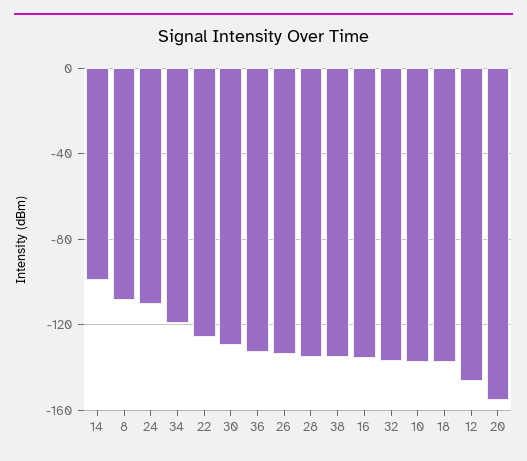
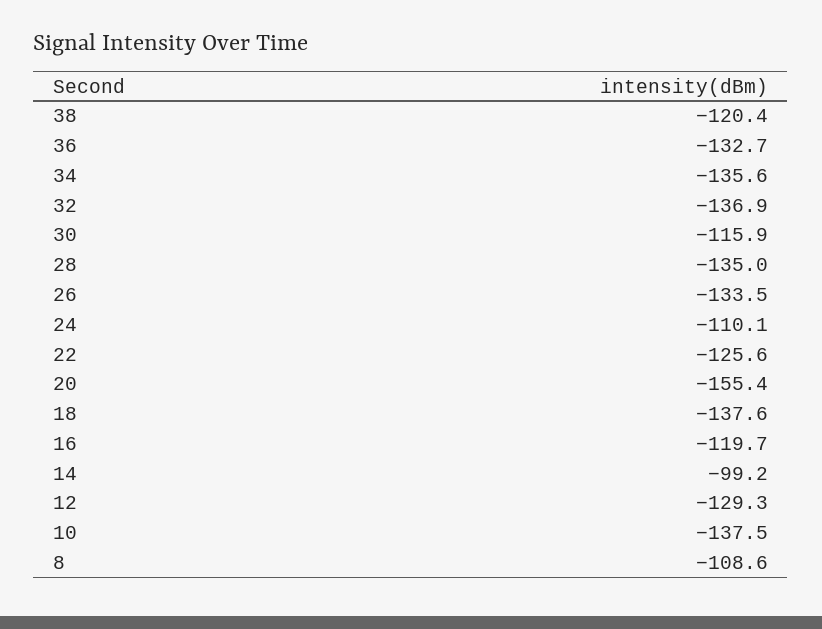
  {
    "14": -99.2,
    "8": -108.6,
    "24": -110.1,
-   "34": -120,
+   "34": -135.6,
    "22": -125.6,
-   "30": -130,
+   "30": -115.9,
    "36": -132.7,
    "26": -133.5,
    "28": -135,
-   "38": -135,
+   "38": -120.4,
-   "16": -135,
+   "16": -119.7,
    "32": -136.9,
    "10": -137.5,
    "18": -137.6,
-   "12": -145,
+   "12": -129.3,
    "20": -155.4
  }

